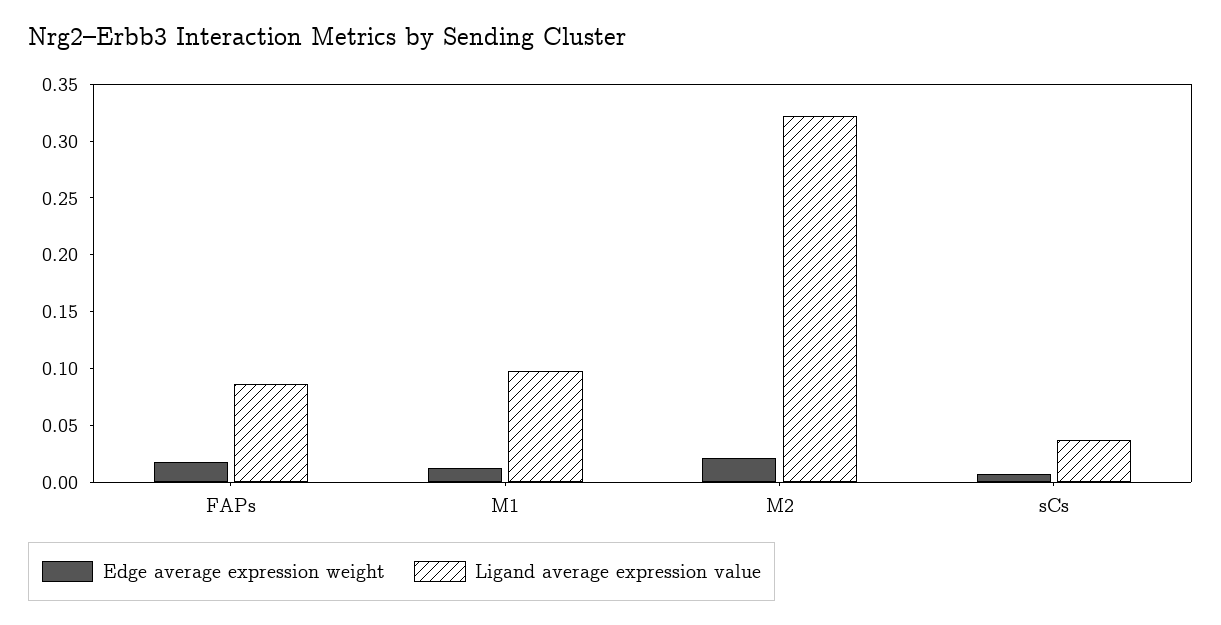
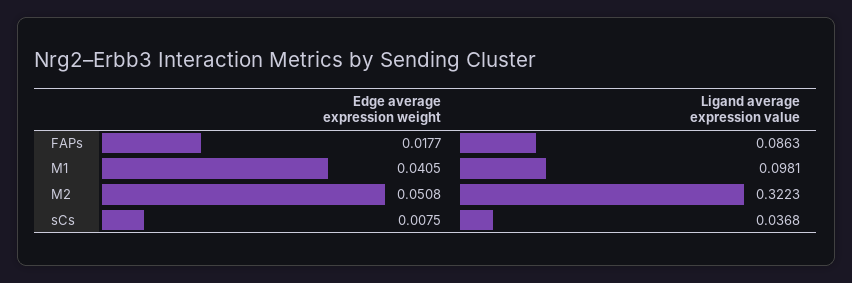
  {
    "Edge average expression weight": {
      "FAPs": 0.0177,
-     "M1": 0.01,
+     "M1": 0.0405,
-     "M2": 0.02,
+     "M2": 0.0508,
      "sCs": 0.0075
    },
    "Ligand average expression value": {
      "FAPs": 0.0863,
      "M1": 0.0981,
      "M2": 0.3223,
      "sCs": 0.0368
    }
  }

